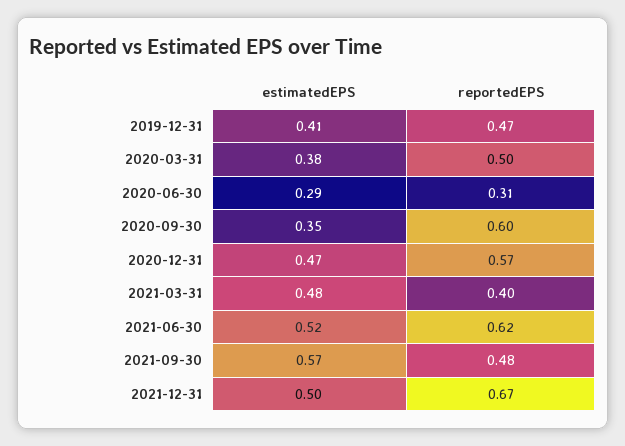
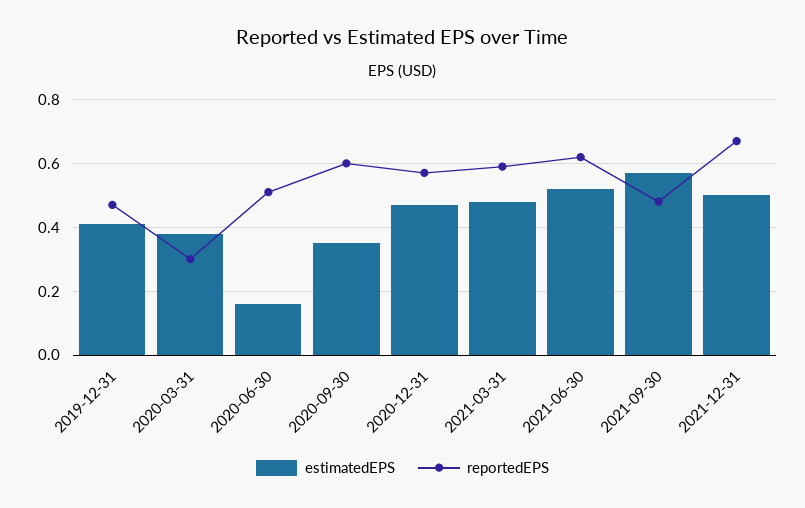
  {
    "estimatedEPS": {
      "2019-12-31": 0.41,
      "2020-03-31": 0.38,
-     "2020-06-30": 0.29,
+     "2020-06-30": 0.15,
      "2020-09-30": 0.35,
      "2020-12-31": 0.47,
      "2021-03-31": 0.48,
      "2021-06-30": 0.52,
      "2021-09-30": 0.57,
      "2021-12-31": 0.5
    },
    "reportedEPS": {
      "2019-12-31": 0.47,
-     "2020-03-31": 0.5,
+     "2020-03-31": 0.3,
-     "2020-06-30": 0.31,
+     "2020-06-30": 0.5,
      "2020-09-30": 0.6,
      "2020-12-31": 0.57,
-     "2021-03-31": 0.4,
+     "2021-03-31": 0.6,
      "2021-06-30": 0.62,
      "2021-09-30": 0.48,
      "2021-12-31": 0.67
    }
  }

